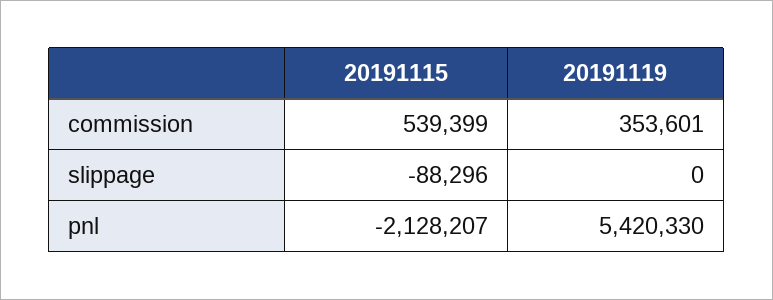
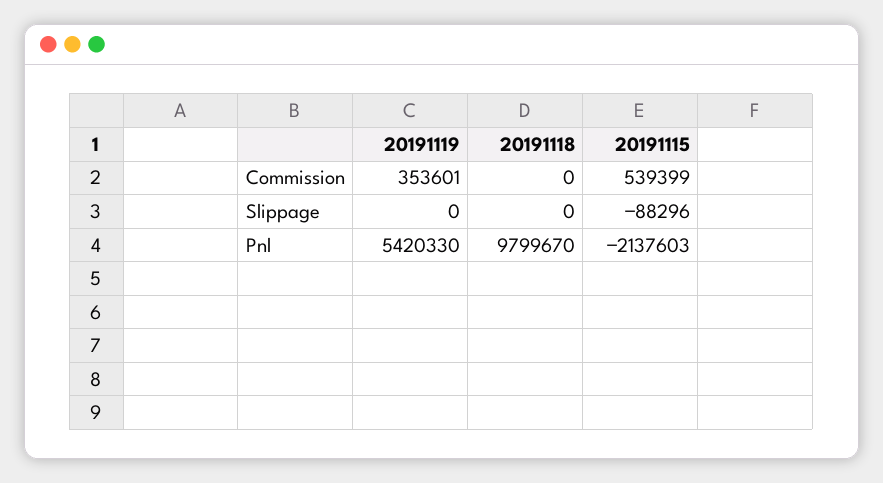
  {
    "20191115": {
      "commission": 539399,
      "slippage": -88296,
-     "pnl": -2128207
+     "pnl": -2137603
    },
    "20191119": {
      "commission": 353601,
      "slippage": 0,
      "pnl": 5420330
-   }
+   },
+   "20191118": {
+     "commission": 0,
+     "slippage": 0,
+     "pnl": 9799670
+   }
  }

